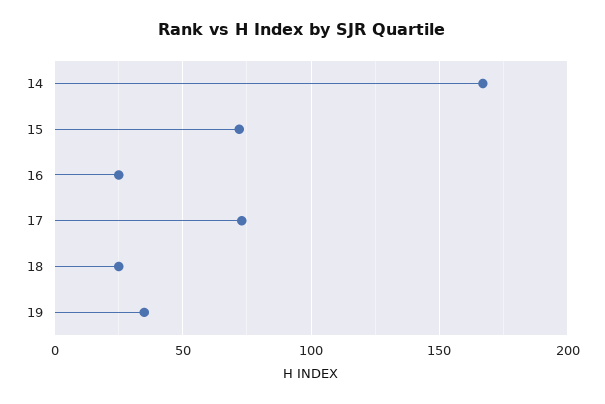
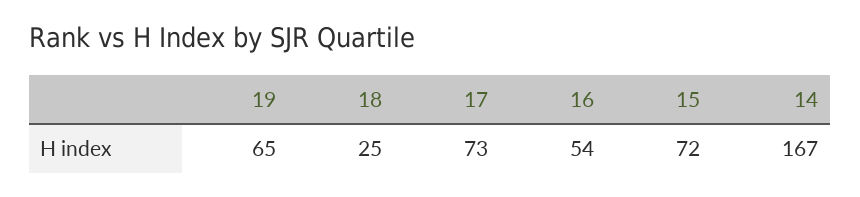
  {
    "14": 167,
    "15": 72,
-   "16": 25,
+   "16": 54,
    "17": 73,
    "18": 25,
-   "19": 35
+   "19": 65
  }

